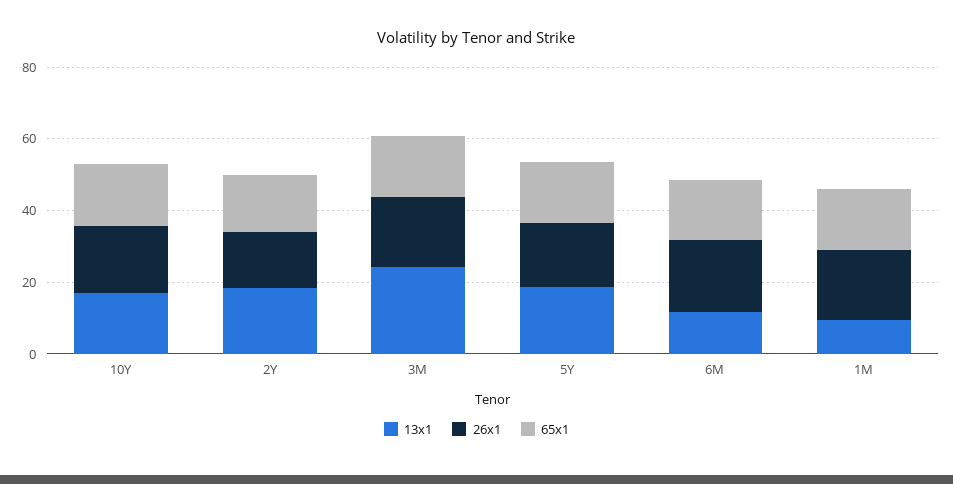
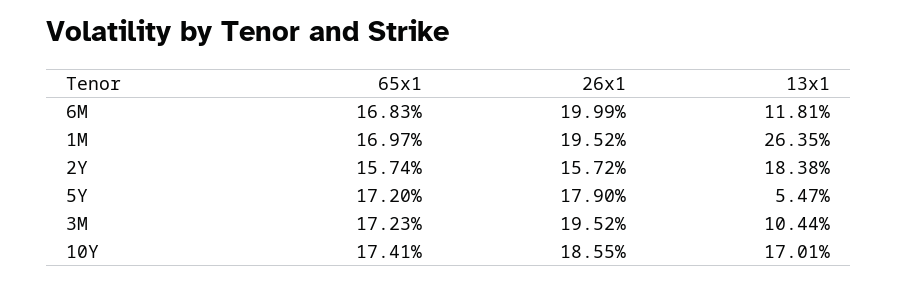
  {
    "13x1": {
      "10Y": 17.01,
      "2Y": 18.38,
-     "3M": 25,
+     "3M": 10.44,
-     "5Y": 20,
+     "5Y": 5.47,
      "6M": 11.81,
-     "1M": 10
+     "1M": 26.35
    },
    "26x1": {
      "10Y": 18.55,
      "2Y": 15.72,
      "3M": 19.52,
      "5Y": 17.9,
      "6M": 19.99,
      "1M": 19.52
    },
    "65x1": {
      "10Y": 17.41,
      "2Y": 15.74,
      "3M": 17.23,
      "5Y": 17.2,
      "6M": 16.83,
      "1M": 16.97
    }
  }

